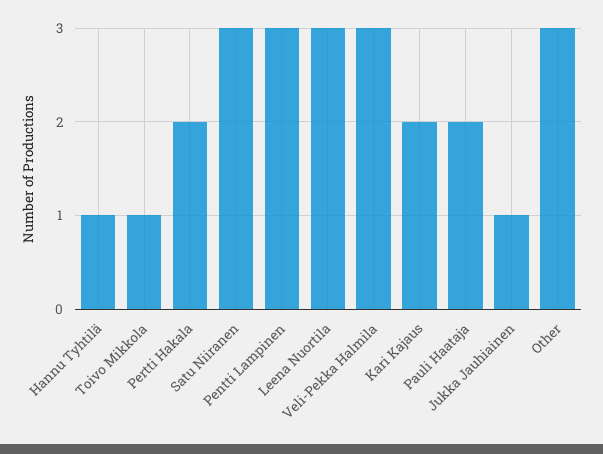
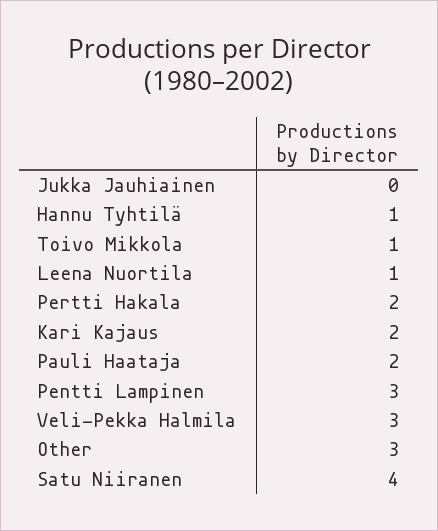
  {
    "Hannu Tyhtilä": 1,
    "Toivo Mikkola": 1,
    "Pertti Hakala": 2,
-   "Satu Niiranen": 3,
+   "Satu Niiranen": 4,
    "Pentti Lampinen": 3,
-   "Leena Nuortila": 3,
+   "Leena Nuortila": 1,
    "Veli-Pekka Halmila": 3,
    "Kari Kajaus": 2,
    "Pauli Haataja": 2,
-   "Jukka Jauhiainen": 1,
+   "Jukka Jauhiainen": 0,
    "Other": 3
  }

